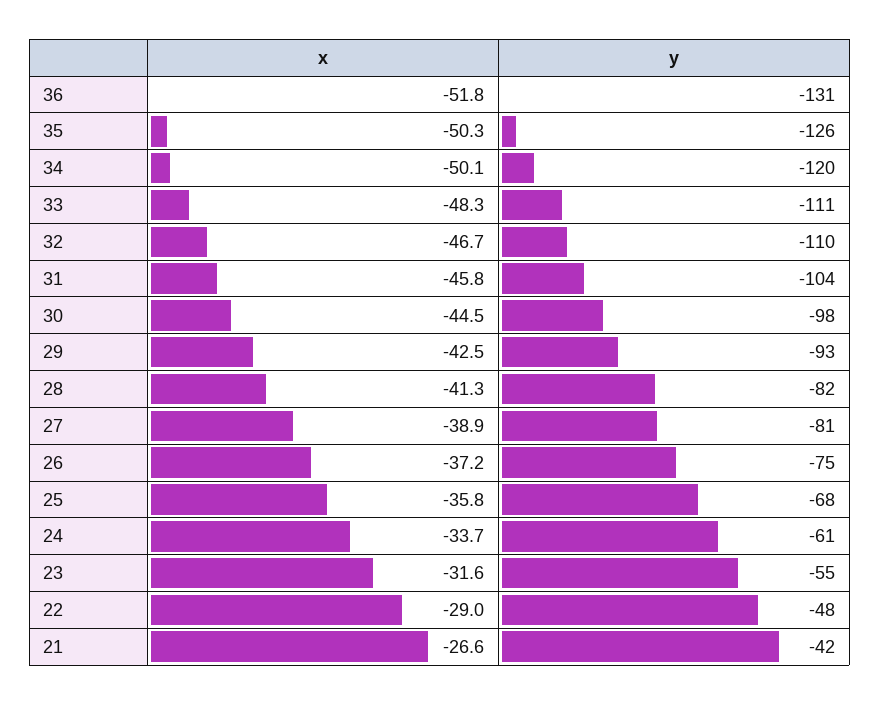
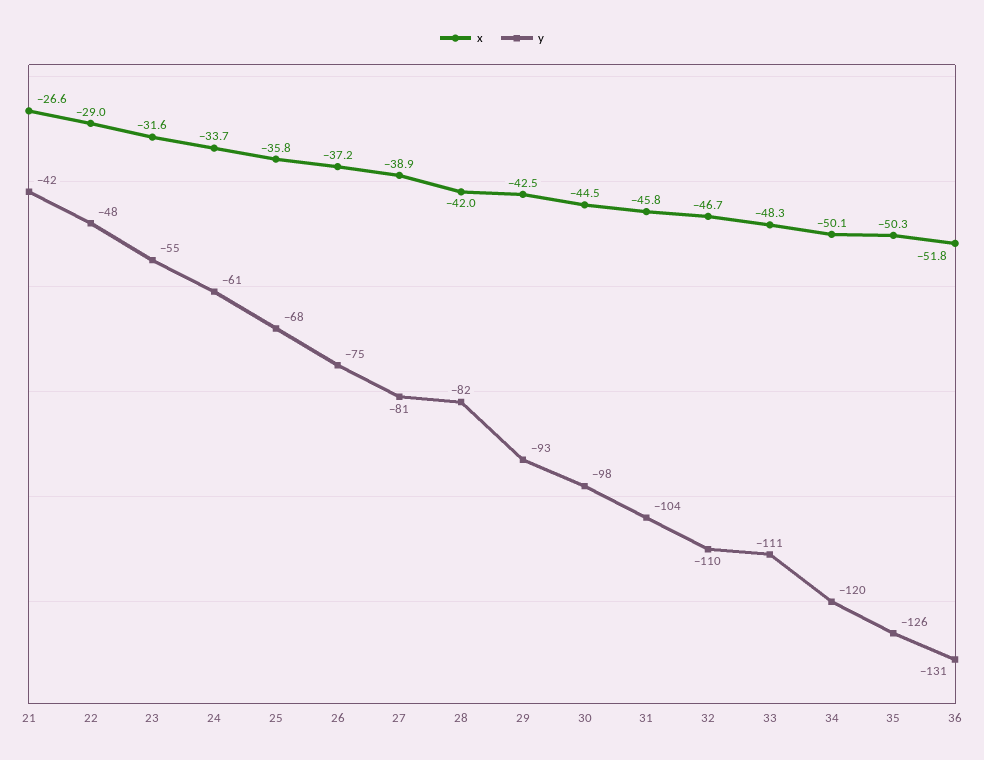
  {
    "x": {
      "36": -51.8,
      "35": -50.3,
      "34": -50.1,
      "33": -48.3,
      "32": -46.7,
      "31": -45.8,
      "30": -44.5,
      "29": -42.5,
-     "28": -41.3,
+     "28": -42,
      "27": -38.9,
      "26": -37.2,
      "25": -35.8,
      "24": -33.7,
      "23": -31.6,
      "22": -29,
      "21": -26.6
    },
    "y": {
      "36": -131,
      "35": -126,
      "34": -120,
      "33": -111,
      "32": -110,
      "31": -104,
      "30": -98,
      "29": -93,
      "28": -82,
      "27": -81,
      "26": -75,
      "25": -68,
      "24": -61,
      "23": -55,
      "22": -48,
      "21": -42
    }
  }

